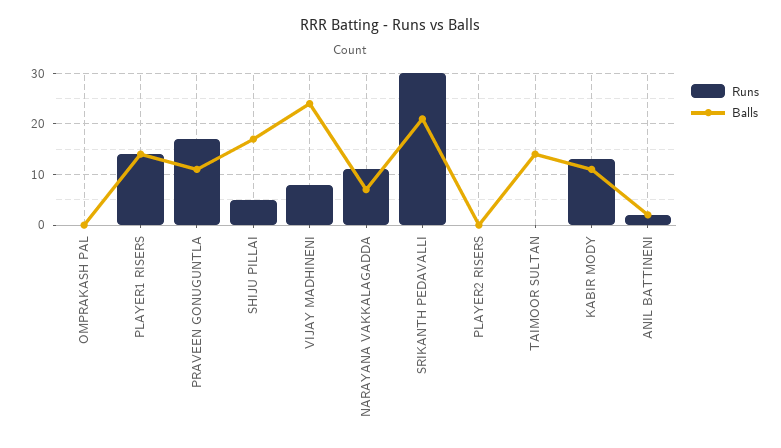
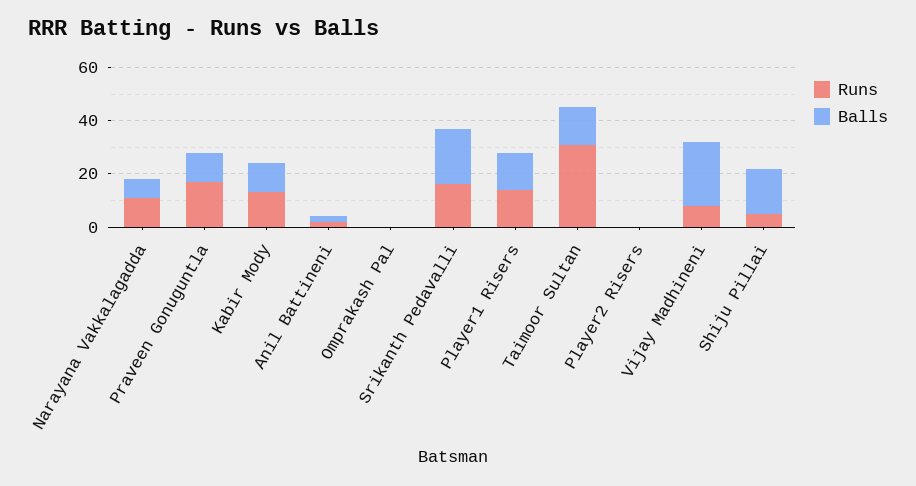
  {
    "Runs": {
      "OMPRAKASH PAL": 0,
      "PLAYER1 RISERS": 15,
      "PRAVEEN GONUGUNTLA": 15,
      "SHIJU PILLAI": 5,
      "VIJAY MADHINENI": 10,
      "NARAYANA VAKKALAGADDA": 10,
-     "SRIKANTH PEDAVALLI": 30,
+     "SRIKANTH PEDAVALLI": 15,
      "PLAYER2 RISERS": 0,
-     "TAIMOOR SULTAN": 0,
+     "TAIMOOR SULTAN": 30,
      "KABIR MODY": 15,
      "ANIL BATTINENI": 0
    },
    "Balls": {
      "OMPRAKASH PAL": 0,
      "PLAYER1 RISERS": 15,
      "PRAVEEN GONUGUNTLA": 10,
      "SHIJU PILLAI": 15,
      "VIJAY MADHINENI": 25,
      "NARAYANA VAKKALAGADDA": 5,
      "SRIKANTH PEDAVALLI": 20,
      "PLAYER2 RISERS": 0,
      "TAIMOOR SULTAN": 15,
      "KABIR MODY": 10,
      "ANIL BATTINENI": 0
    }
  }

